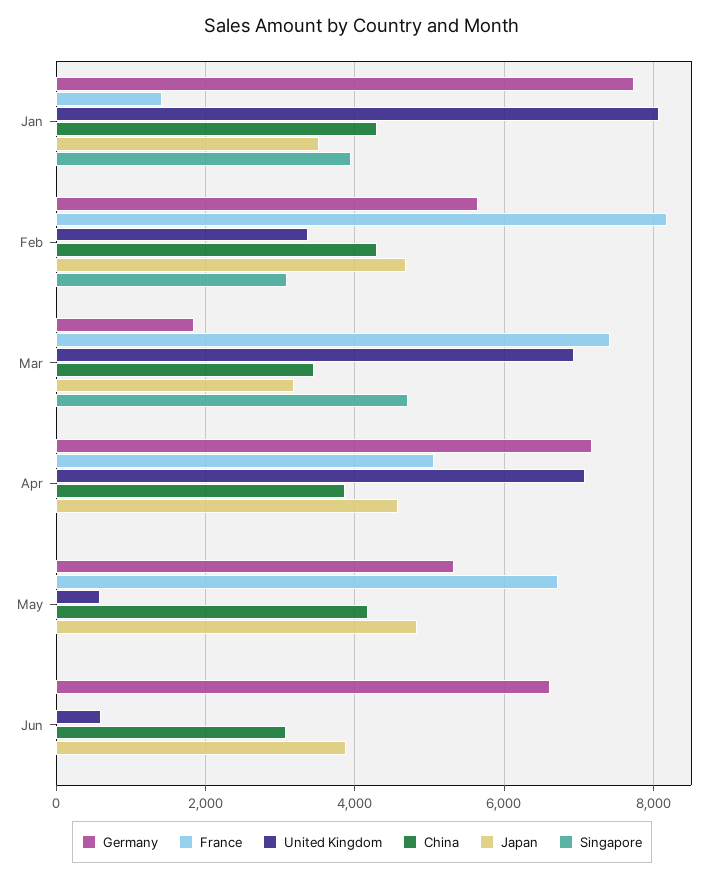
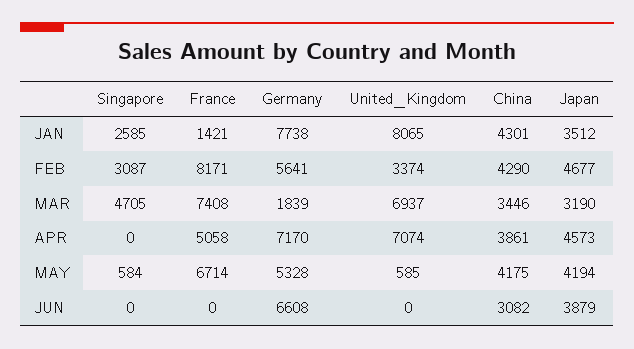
  {
    "Germany": {
      "Jan": 7738,
      "Feb": 5641,
      "Mar": 1839,
      "Apr": 7170,
      "May": 5328,
      "Jun": 6608
    },
    "France": {
      "Jan": 1421,
      "Feb": 8171,
      "Mar": 7408,
      "Apr": 5058,
      "May": 6714,
      "Jun": 0
    },
    "United Kingdom": {
      "Jan": 8065,
      "Feb": 3374,
      "Mar": 6937,
      "Apr": 7074,
      "May": 585,
-     "Jun": 600
+     "Jun": 0
    },
    "China": {
      "Jan": 4301,
      "Feb": 4290,
      "Mar": 3446,
      "Apr": 3861,
      "May": 4175,
      "Jun": 3082
    },
    "Japan": {
      "Jan": 3512,
      "Feb": 4677,
      "Mar": 3190,
      "Apr": 4573,
-     "May": 4800,
+     "May": 4194,
      "Jun": 3879
    },
    "Singapore": {
-     "Jan": 4000,
+     "Jan": 2585,
      "Feb": 3087,
      "Mar": 4705,
      "Apr": 0,
-     "May": 0,
+     "May": 584,
      "Jun": 0
    }
  }

